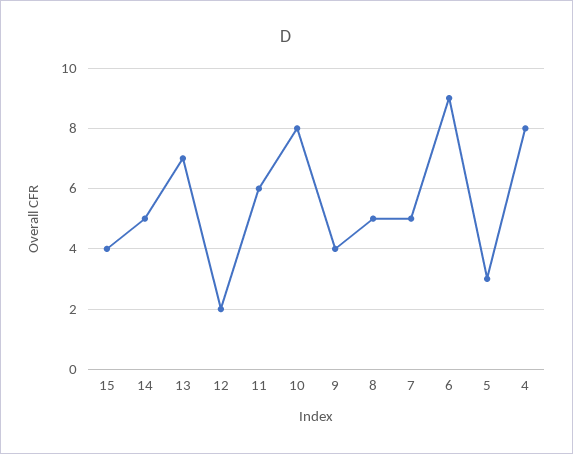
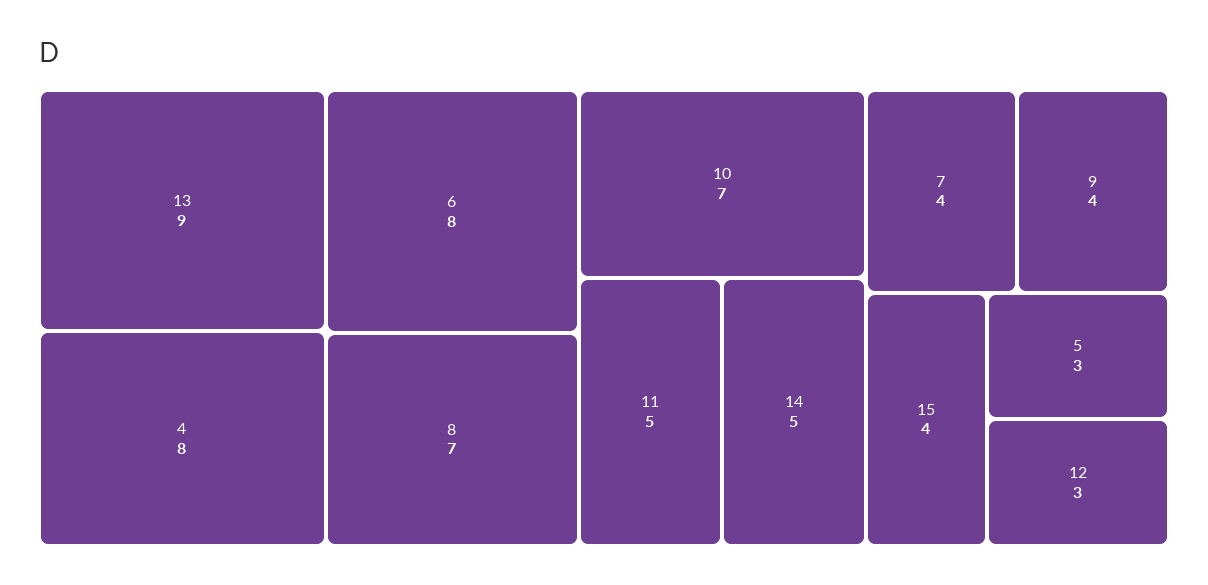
  {
    "15": 4,
    "14": 5,
-   "13": 7,
+   "13": 9,
-   "12": 2,
+   "12": 3,
-   "11": 6,
+   "11": 5,
-   "10": 8,
+   "10": 7,
    "9": 4,
-   "8": 5,
+   "8": 7,
-   "7": 5,
+   "7": 4,
-   "6": 9,
+   "6": 8,
    "5": 3,
    "4": 8
  }

